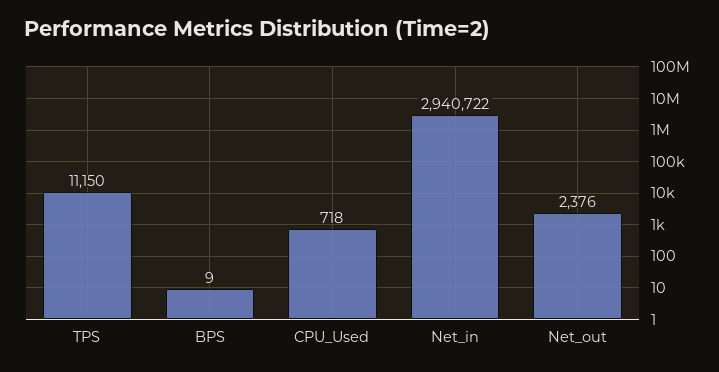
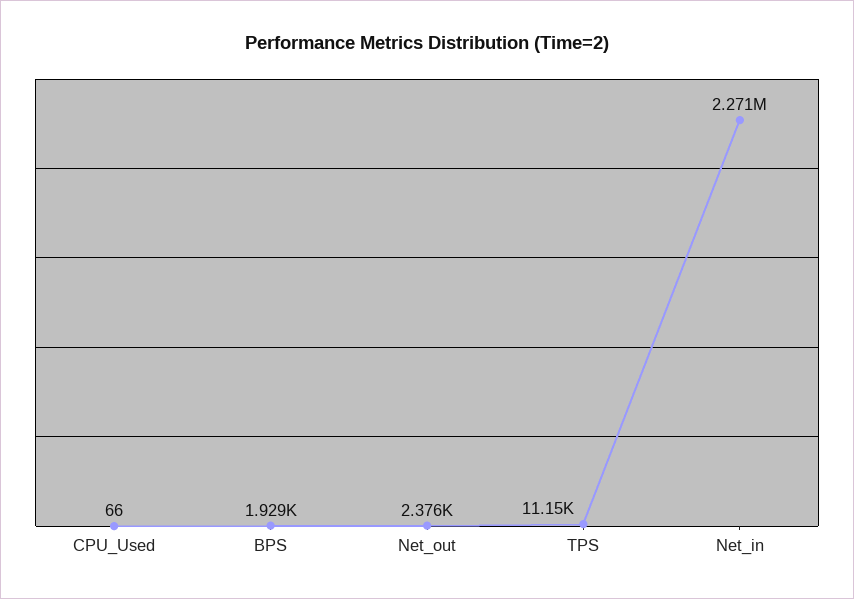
  {
    "TPS": 11150,
-   "BPS": 9,
+   "BPS": 1929,
-   "CPU_Used": 718,
+   "CPU_Used": 66,
-   "Net_in": 2940722,
+   "Net_in": 2271000,
    "Net_out": 2376
  }

